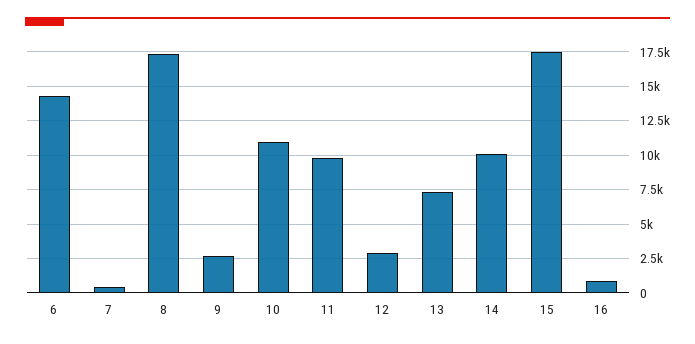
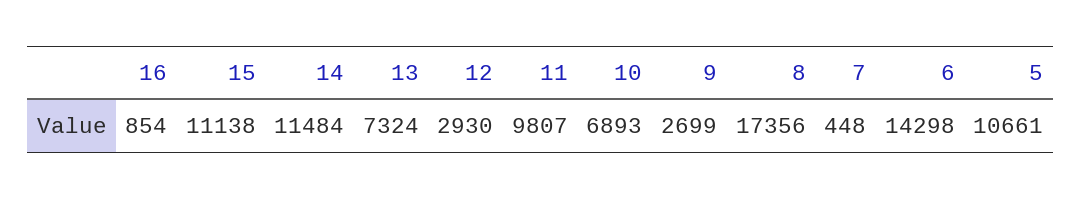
  {
    "6": 14298,
    "7": 448,
    "8": 17356,
    "9": 2699,
-   "10": 11000,
+   "10": 6893,
    "11": 9807,
    "12": 2930,
    "13": 7324,
-   "14": 10000,
+   "14": 11484,
-   "15": 17500,
+   "15": 11138,
-   "16": 854
+   "16": 854,
+   "5": 10661
  }

